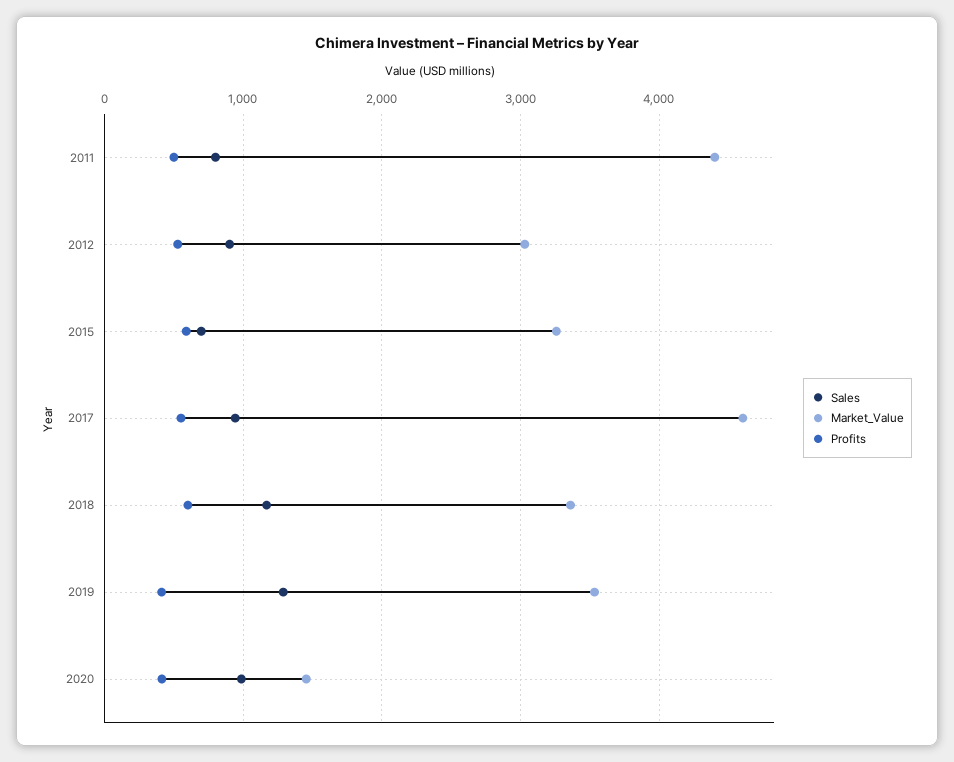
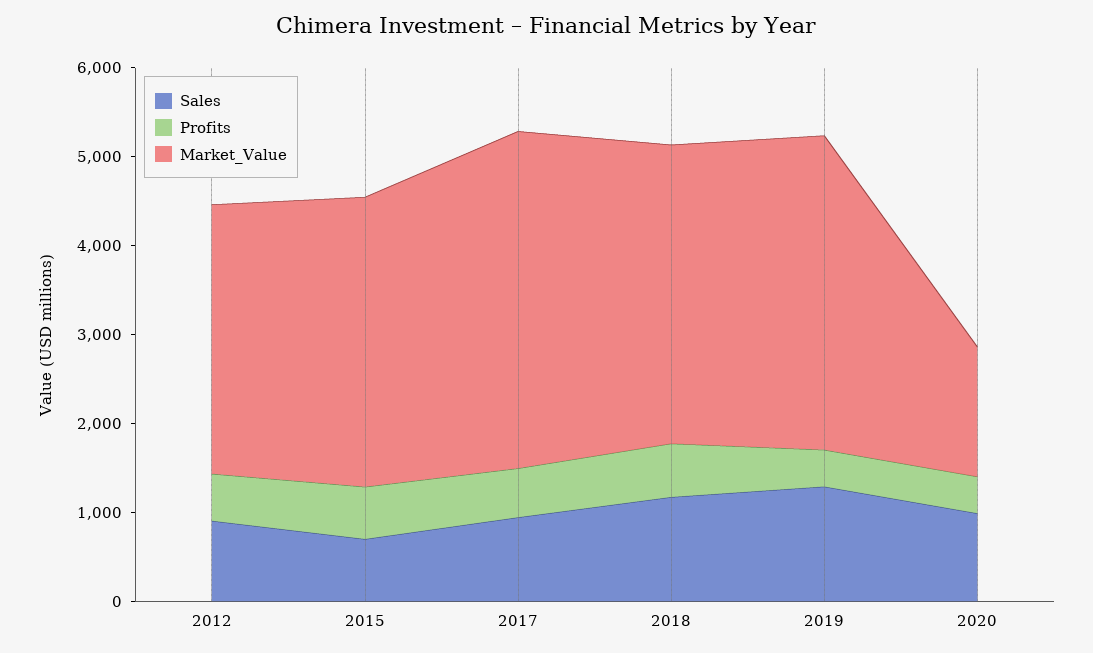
  {
    "Sales": {
-     "2011": 800,
      "2012": 900,
      "2015": 700,
      "2017": 900,
      "2018": 1200,
      "2019": 1300,
      "2020": 1000
    },
    "Market_Value": {
-     "2011": 4400,
      "2012": 3000,
      "2015": 3300,
-     "2017": 4600,
+     "2017": 3800,
      "2018": 3400,
      "2019": 3500,
      "2020": 1500
    },
    "Profits": {
-     "2011": 500,
      "2012": 500,
      "2015": 600,
      "2017": 600,
      "2018": 600,
      "2019": 400,
      "2020": 400
    }
  }

